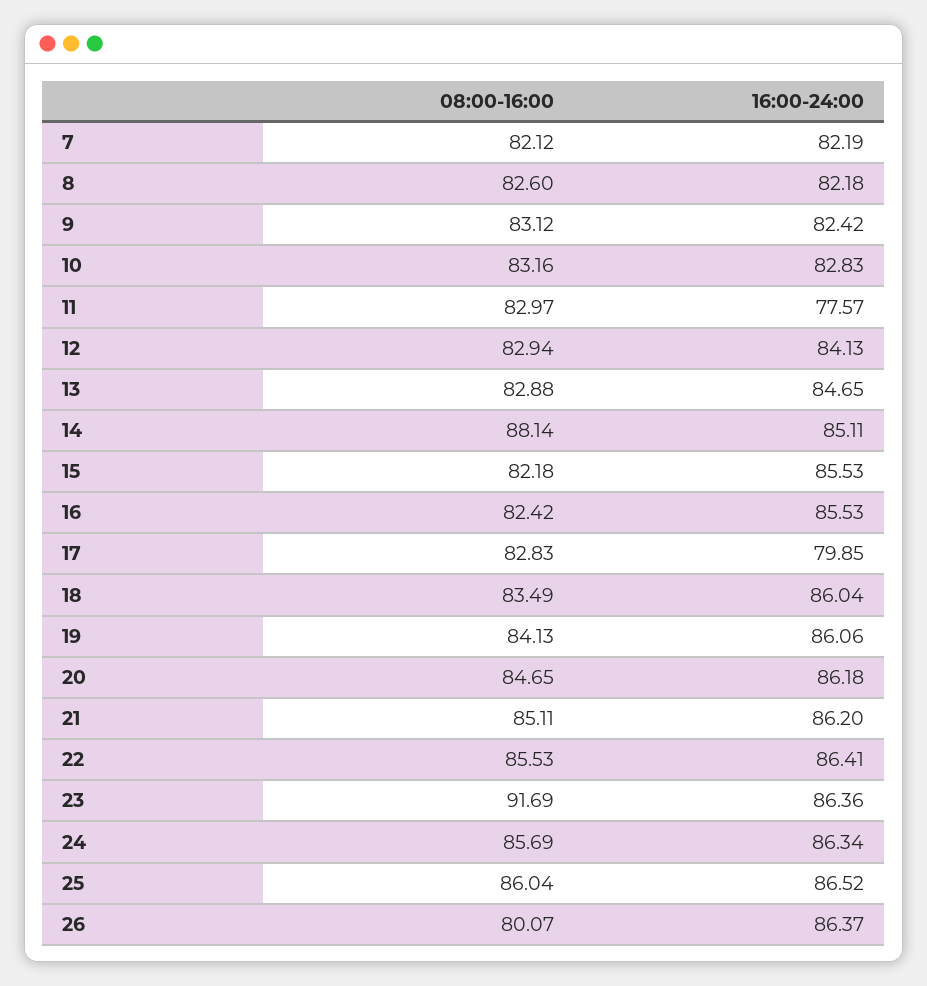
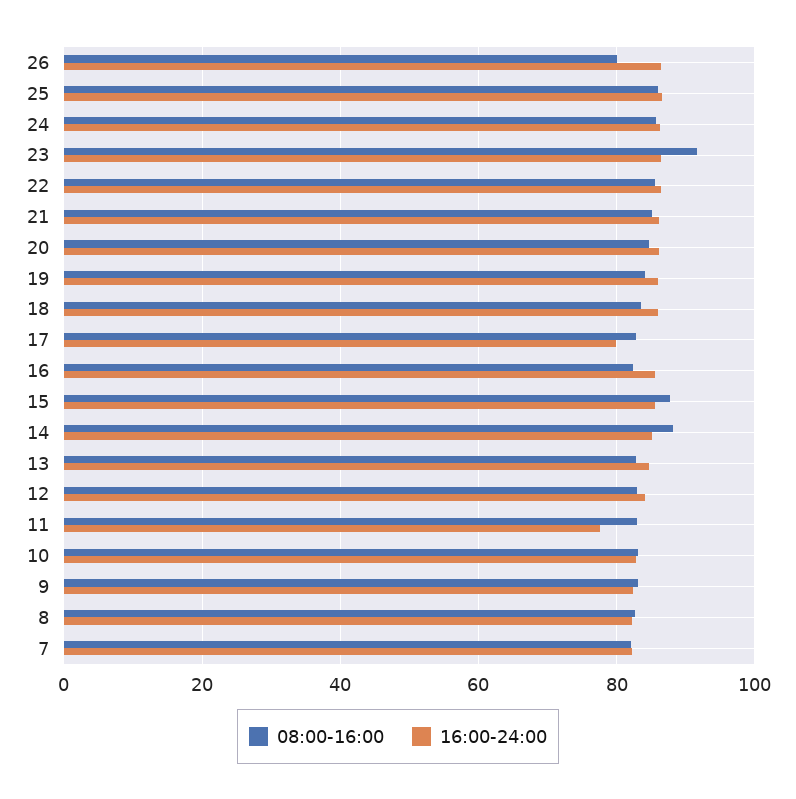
  {
    "08:00-16:00": {
      "7": 82.12,
      "8": 82.6,
      "9": 83.12,
      "10": 83.16,
      "11": 82.97,
      "12": 82.94,
      "13": 82.88,
      "14": 88.14,
-     "15": 82.18,
+     "15": 88,
      "16": 82.42,
      "17": 82.83,
      "18": 83.49,
      "19": 84.13,
      "20": 84.65,
      "21": 85.11,
      "22": 85.53,
      "23": 91.69,
      "24": 85.69,
      "25": 86.04,
      "26": 80.07
    },
    "16:00-24:00": {
      "7": 82.19,
      "8": 82.18,
      "9": 82.42,
      "10": 82.83,
      "11": 77.57,
      "12": 84.13,
      "13": 84.65,
      "14": 85.11,
      "15": 85.53,
      "16": 85.53,
      "17": 79.85,
      "18": 86.04,
      "19": 86.06,
      "20": 86.18,
      "21": 86.2,
      "22": 86.41,
      "23": 86.36,
      "24": 86.34,
      "25": 86.52,
      "26": 86.37
    }
  }

